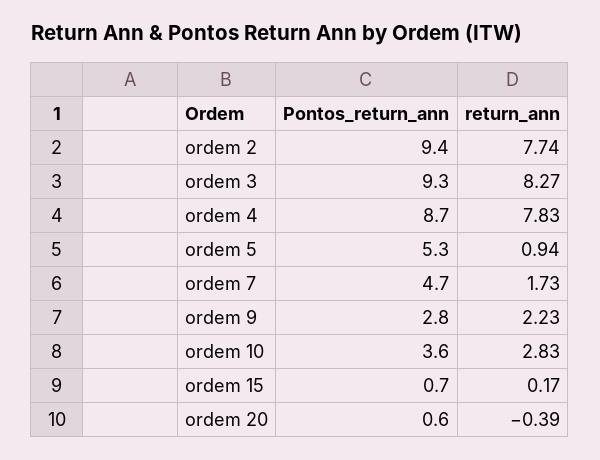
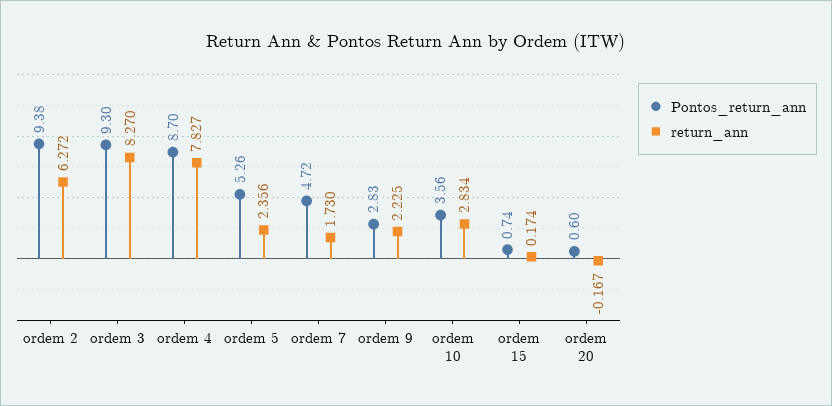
  {
    "Pontos_return_ann": {
      "ordem 2": 9.38,
      "ordem 3": 9.3,
      "ordem 4": 8.7,
      "ordem 5": 5.26,
      "ordem 7": 4.72,
      "ordem 9": 2.83,
      "ordem 10": 3.56,
      "ordem 15": 0.74,
      "ordem 20": 0.6
    },
    "return_ann": {
-     "ordem 2": 7.74,
+     "ordem 2": 6.272,
      "ordem 3": 8.27,
      "ordem 4": 7.827,
-     "ordem 5": 0.94,
+     "ordem 5": 2.356,
      "ordem 7": 1.73,
      "ordem 9": 2.225,
      "ordem 10": 2.834,
      "ordem 15": 0.174,
-     "ordem 20": -0.39
+     "ordem 20": -0.167
    }
  }

